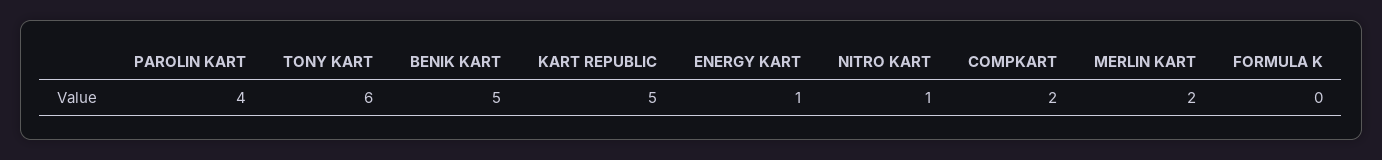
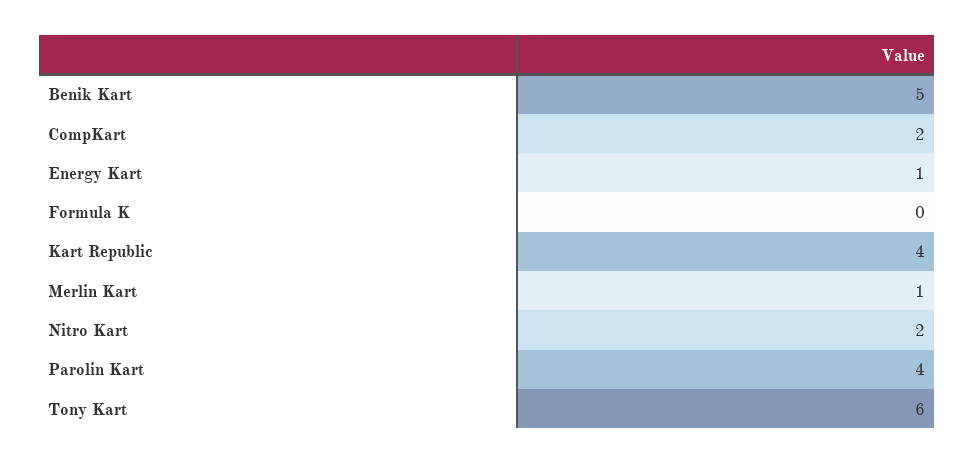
  {
    "PAROLIN KART": 4,
    "TONY KART": 6,
    "BENIK KART": 5,
-   "KART REPUBLIC": 5,
+   "KART REPUBLIC": 4,
    "ENERGY KART": 1,
-   "NITRO KART": 1,
+   "NITRO KART": 2,
    "COMPKART": 2,
-   "MERLIN KART": 2,
+   "MERLIN KART": 1,
    "FORMULA K": 0
  }

